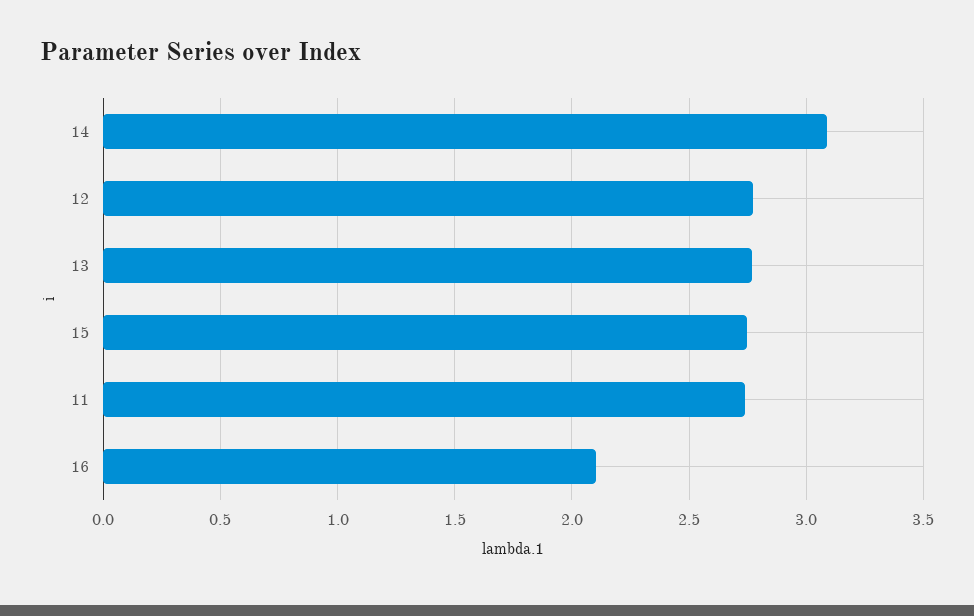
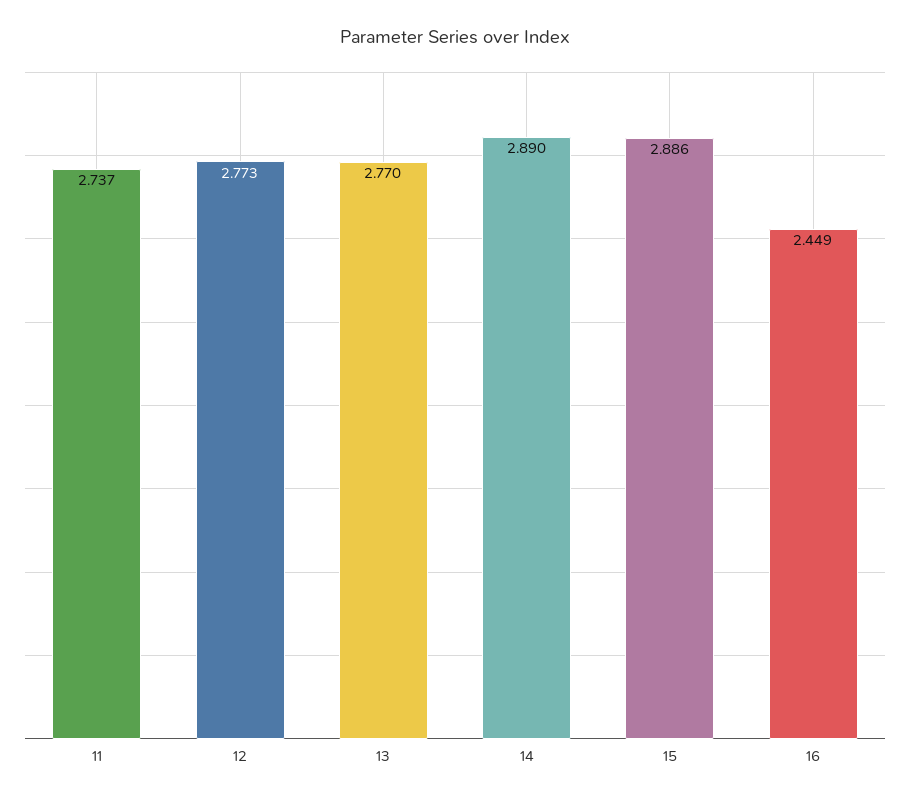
  {
-   "14": 3.1,
+   "14": 2.89,
    "12": 2.773,
    "13": 2.77,
-   "15": 2.75,
+   "15": 2.886,
    "11": 2.737,
-   "16": 2.1
+   "16": 2.449
  }

